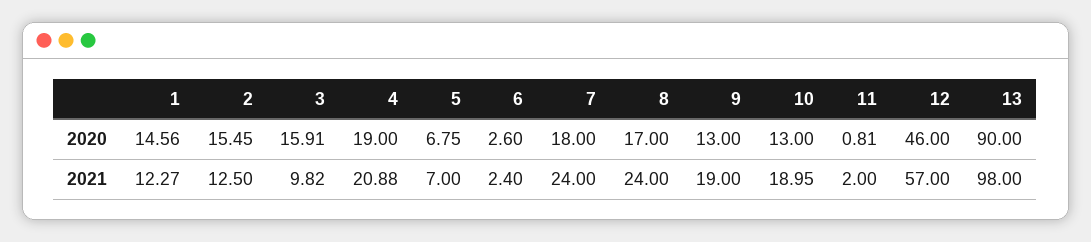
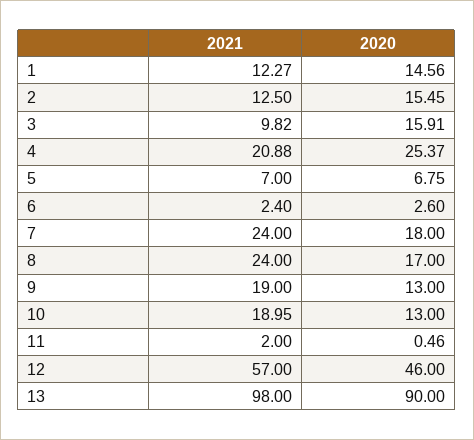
  {
    "1": {
      "2020": 14.56,
      "2021": 12.27
    },
    "2": {
      "2020": 15.45,
      "2021": 12.5
    },
    "3": {
      "2020": 15.91,
      "2021": 9.82
    },
    "4": {
-     "2020": 19,
+     "2020": 25.37,
      "2021": 20.88
    },
    "5": {
      "2020": 6.75,
      "2021": 7
    },
    "6": {
      "2020": 2.6,
      "2021": 2.4
    },
    "7": {
      "2020": 18,
      "2021": 24
    },
    "8": {
      "2020": 17,
      "2021": 24
    },
    "9": {
      "2020": 13,
      "2021": 19
    },
    "10": {
      "2020": 13,
      "2021": 18.95
    },
    "11": {
-     "2020": 0.81,
+     "2020": 0.46,
      "2021": 2
    },
    "12": {
      "2020": 46,
      "2021": 57
    },
    "13": {
      "2020": 90,
      "2021": 98
    }
  }

